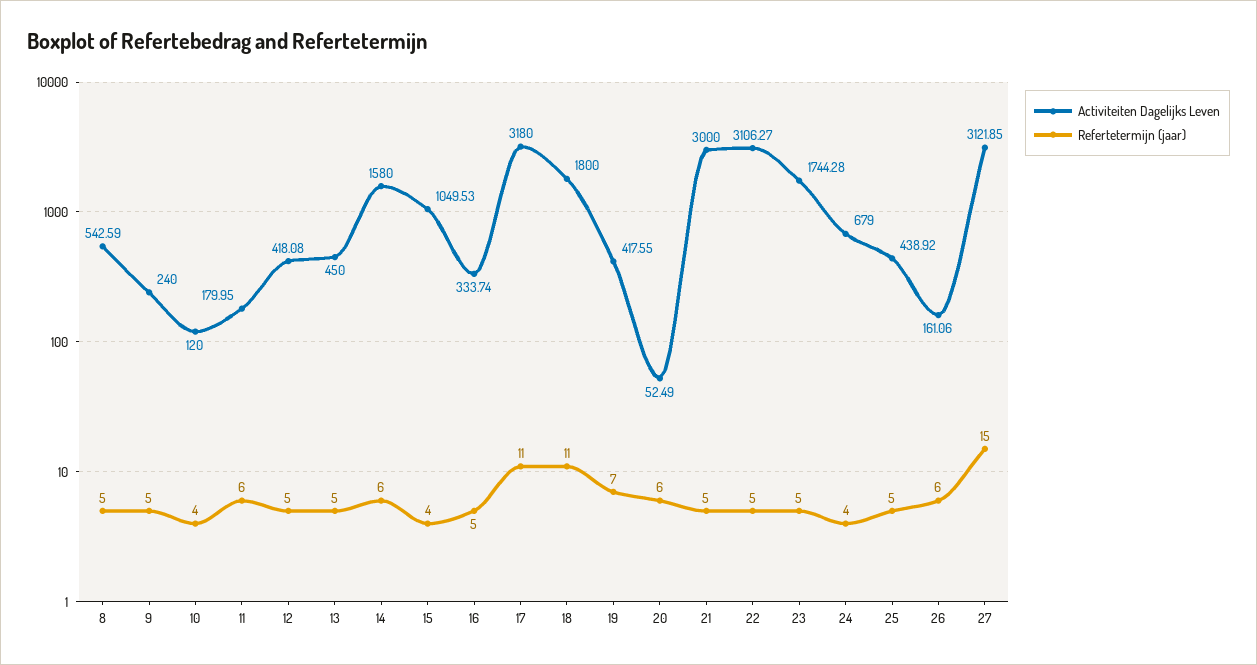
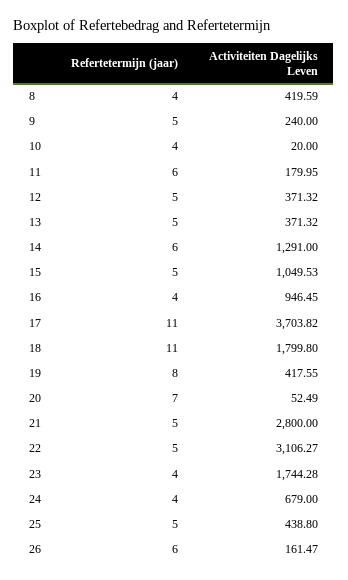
  {
    "Activiteiten Dagelijks Leven": {
-     "8": 542.59,
+     "8": 419.59,
      "9": 240,
-     "10": 120,
+     "10": 20,
      "11": 179.95,
-     "12": 418.08,
+     "12": 371.32,
-     "13": 450,
+     "13": 371.32,
-     "14": 1580,
+     "14": 1291,
      "15": 1049.53,
-     "16": 333.74,
+     "16": 946.45,
-     "17": 3180,
+     "17": 3703.82,
-     "18": 1800,
+     "18": 1799.8,
      "19": 417.55,
      "20": 52.49,
-     "21": 3000,
+     "21": 2800,
      "22": 3106.27,
      "23": 1744.28,
      "24": 679,
-     "25": 438.92,
+     "25": 438.8,
-     "26": 161.06,
+     "26": 161.47
-     "27": 3121.85
    },
    "Refertetermijn (jaar)": {
-     "8": 5,
+     "8": 4,
      "9": 5,
      "10": 4,
      "11": 6,
      "12": 5,
      "13": 5,
      "14": 6,
-     "15": 4,
+     "15": 5,
-     "16": 5,
+     "16": 4,
      "17": 11,
      "18": 11,
-     "19": 7,
+     "19": 8,
-     "20": 6,
+     "20": 7,
      "21": 5,
      "22": 5,
-     "23": 5,
+     "23": 4,
      "24": 4,
      "25": 5,
-     "26": 6,
+     "26": 6
-     "27": 15
    }
  }

